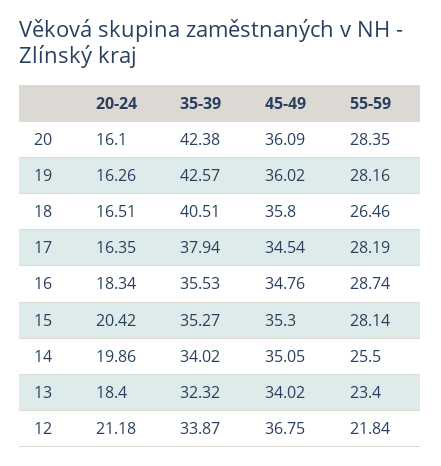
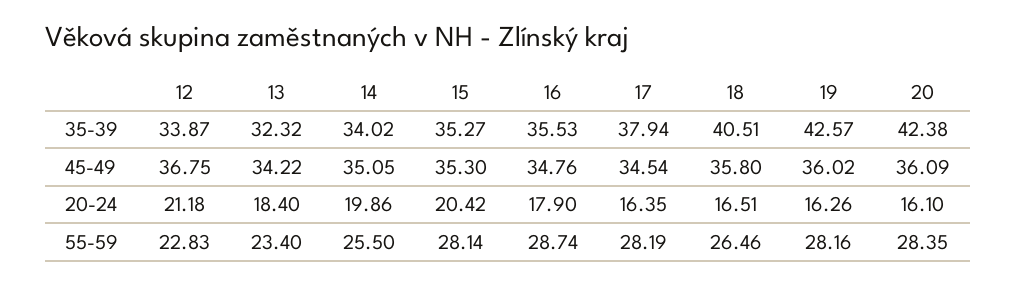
  {
    "20-24": {
      "20": 16.1,
      "19": 16.26,
      "18": 16.51,
      "17": 16.35,
-     "16": 18.34,
+     "16": 17.9,
      "15": 20.42,
      "14": 19.86,
      "13": 18.4,
      "12": 21.18
    },
    "35-39": {
      "20": 42.38,
      "19": 42.57,
      "18": 40.51,
      "17": 37.94,
      "16": 35.53,
      "15": 35.27,
      "14": 34.02,
      "13": 32.32,
      "12": 33.87
    },
    "45-49": {
      "20": 36.09,
      "19": 36.02,
      "18": 35.8,
      "17": 34.54,
      "16": 34.76,
      "15": 35.3,
      "14": 35.05,
-     "13": 34.02,
+     "13": 34.22,
      "12": 36.75
    },
    "55-59": {
      "20": 28.35,
      "19": 28.16,
      "18": 26.46,
      "17": 28.19,
      "16": 28.74,
      "15": 28.14,
      "14": 25.5,
      "13": 23.4,
-     "12": 21.84
+     "12": 22.83
    }
  }

